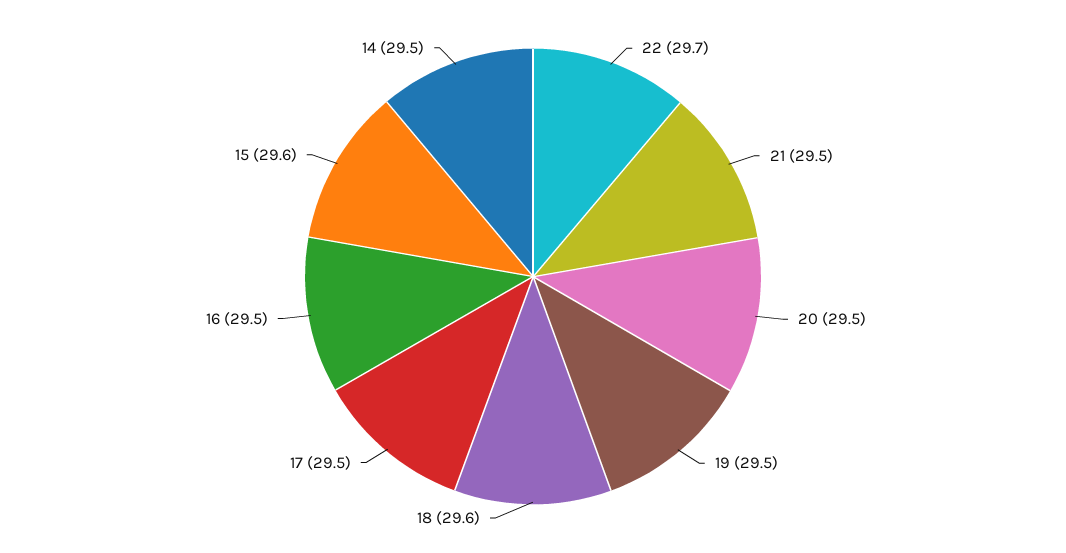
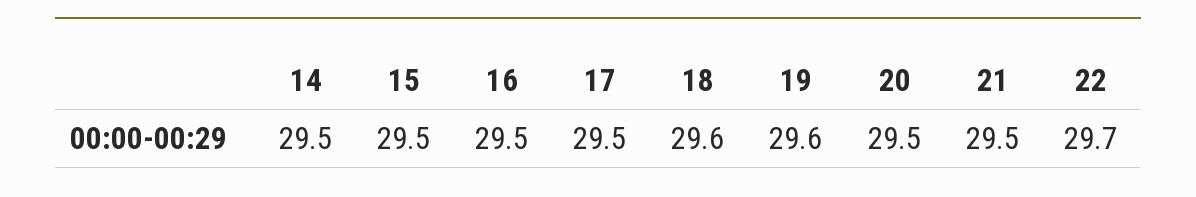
  {
    "22": 29.7,
    "21": 29.5,
    "20": 29.5,
-   "19": 29.5,
+   "19": 29.6,
    "18": 29.6,
    "17": 29.5,
    "16": 29.5,
-   "15": 29.6,
+   "15": 29.5,
    "14": 29.5
  }

